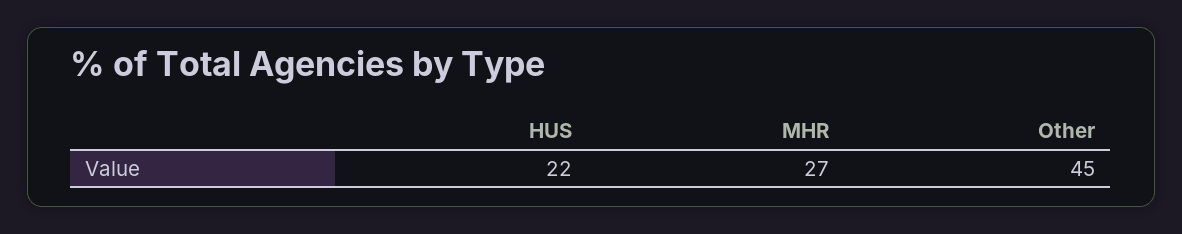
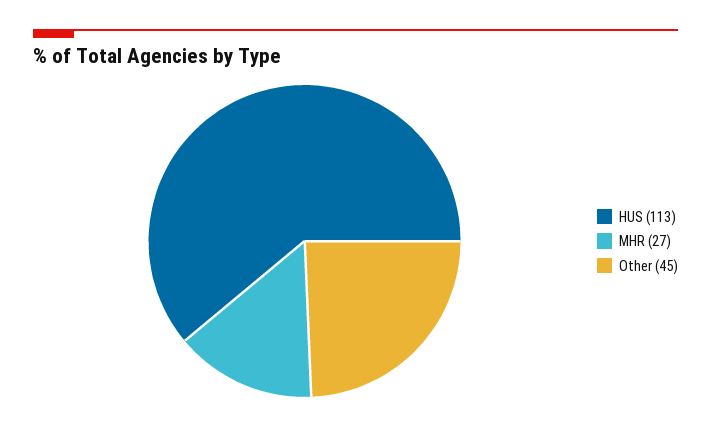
  {
-   "HUS": 22,
+   "HUS": 113,
    "MHR": 27,
    "Other": 45
  }

